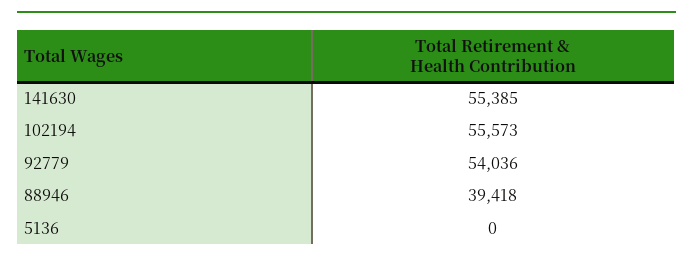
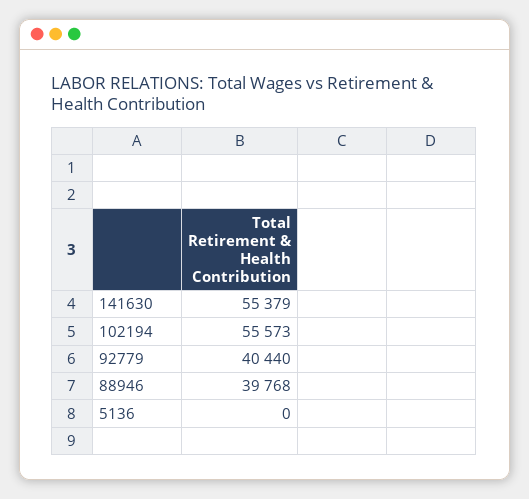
  {
-   "141630": 55385,
+   "141630": 55379,
    "102194": 55573,
-   "92779": 54036,
+   "92779": 40440,
-   "88946": 39418,
+   "88946": 39768,
    "5136": 0
  }

